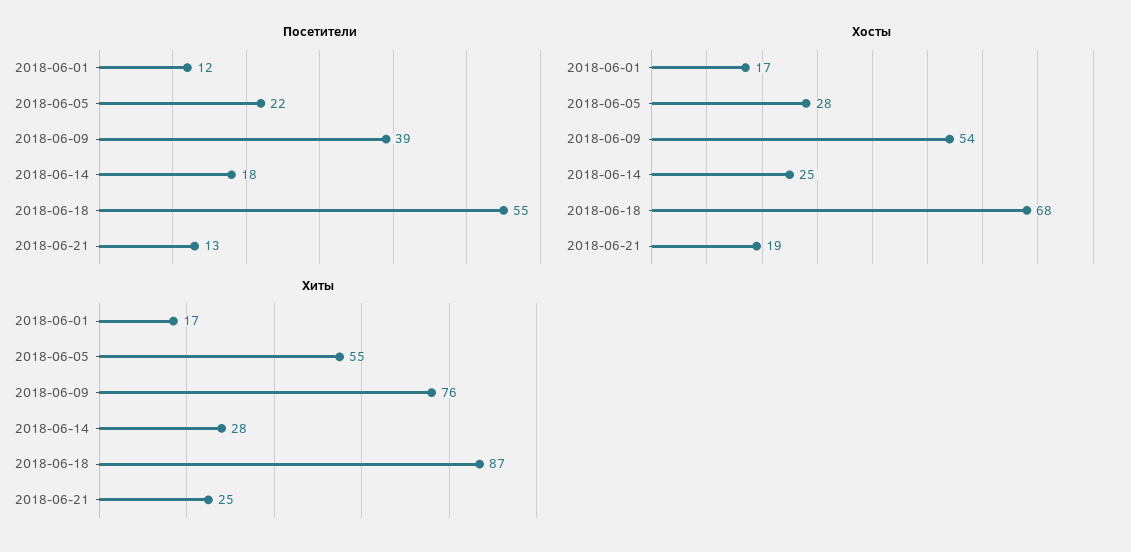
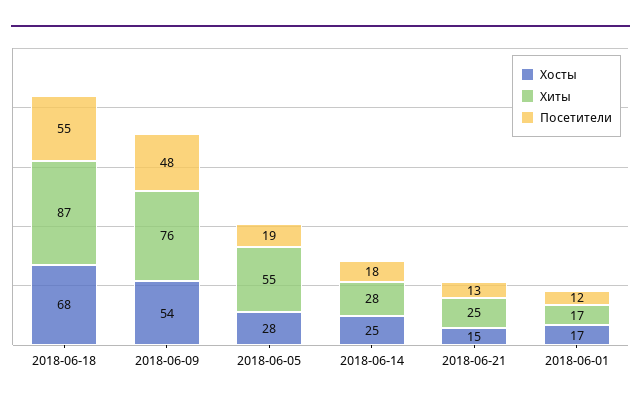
  {
    "Посетители": {
      "2018-06-01": 12,
-     "2018-06-05": 22,
+     "2018-06-05": 19,
-     "2018-06-09": 39,
+     "2018-06-09": 48,
      "2018-06-14": 18,
      "2018-06-18": 55,
      "2018-06-21": 13
    },
    "Хосты": {
      "2018-06-01": 17,
      "2018-06-05": 28,
      "2018-06-09": 54,
      "2018-06-14": 25,
      "2018-06-18": 68,
-     "2018-06-21": 19
+     "2018-06-21": 15
    },
    "Хиты": {
      "2018-06-01": 17,
      "2018-06-05": 55,
      "2018-06-09": 76,
      "2018-06-14": 28,
      "2018-06-18": 87,
      "2018-06-21": 25
    }
  }

